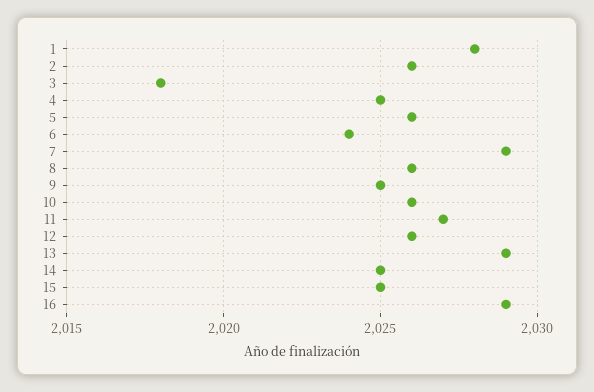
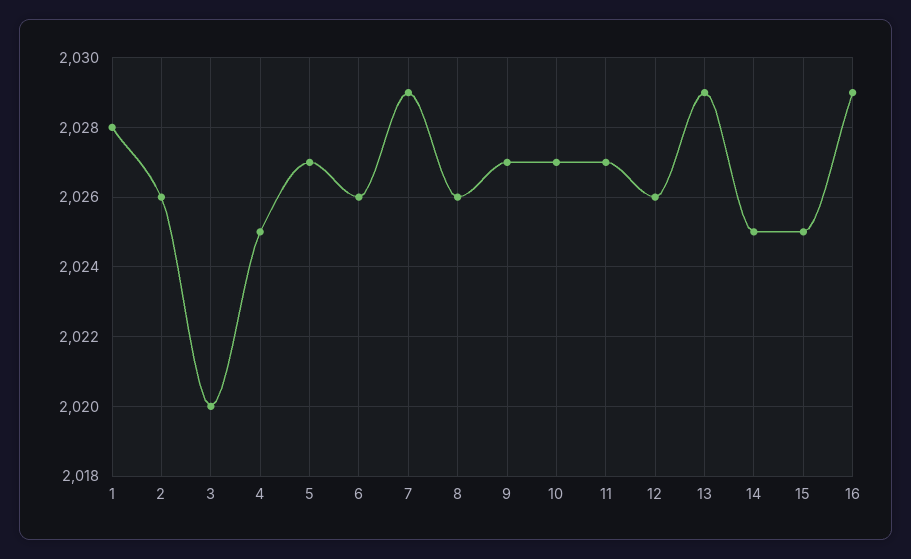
  {
    "1": 2028,
    "2": 2026,
-   "3": 2018,
+   "3": 2020,
    "4": 2025,
-   "5": 2026,
+   "5": 2027,
-   "6": 2024,
+   "6": 2026,
    "7": 2029,
    "8": 2026,
-   "9": 2025,
+   "9": 2027,
-   "10": 2026,
+   "10": 2027,
    "11": 2027,
    "12": 2026,
    "13": 2029,
    "14": 2025,
    "15": 2025,
    "16": 2029
  }

